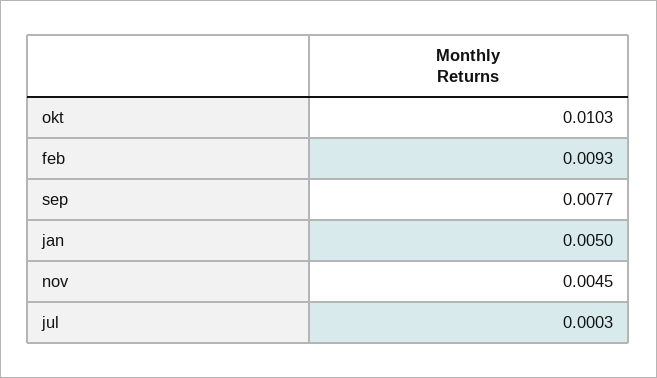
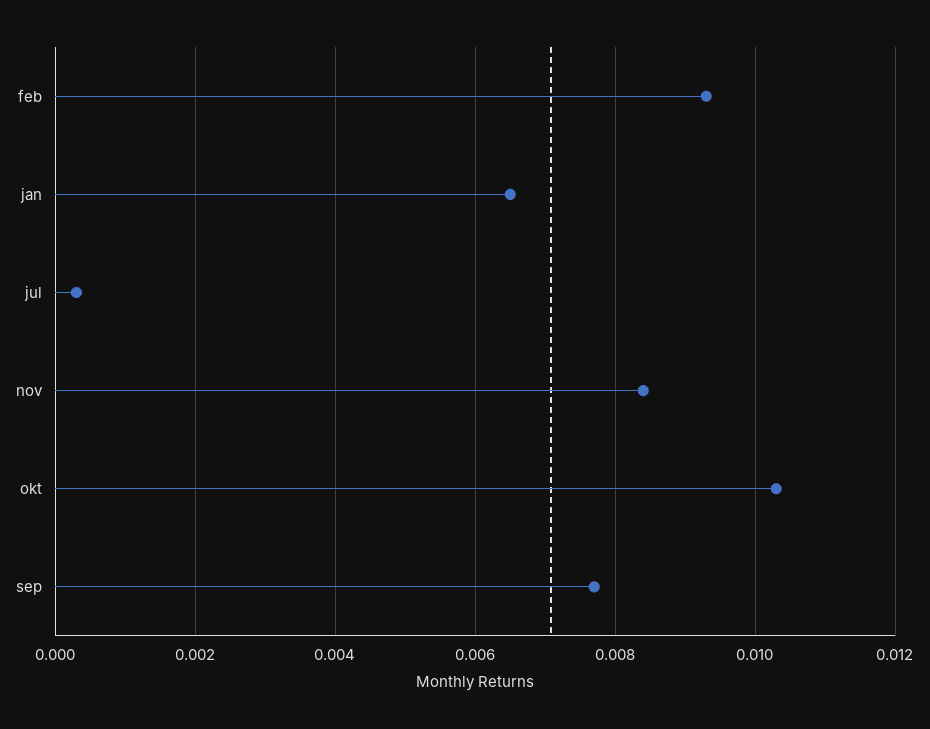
  {
    "okt": 0.0103,
    "feb": 0.0093,
    "sep": 0.0077,
-   "jan": 0.005,
+   "jan": 0.0065,
-   "nov": 0.0045,
+   "nov": 0.0085,
    "jul": 0.0003
  }

